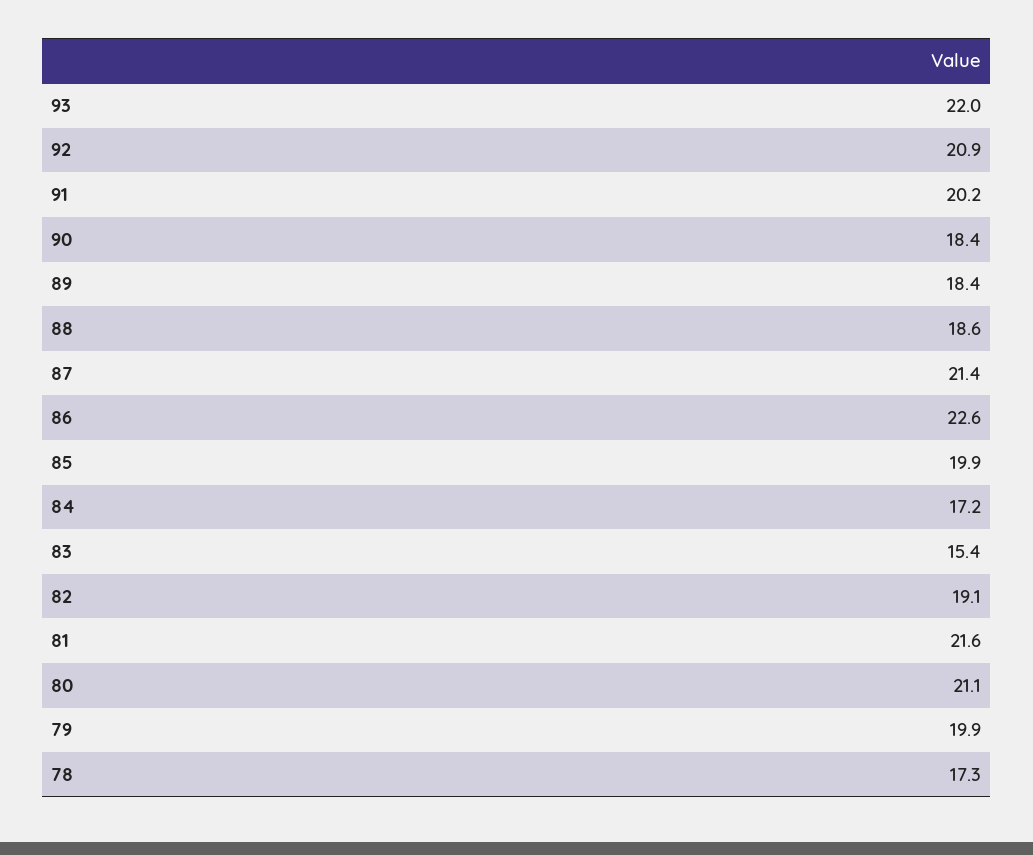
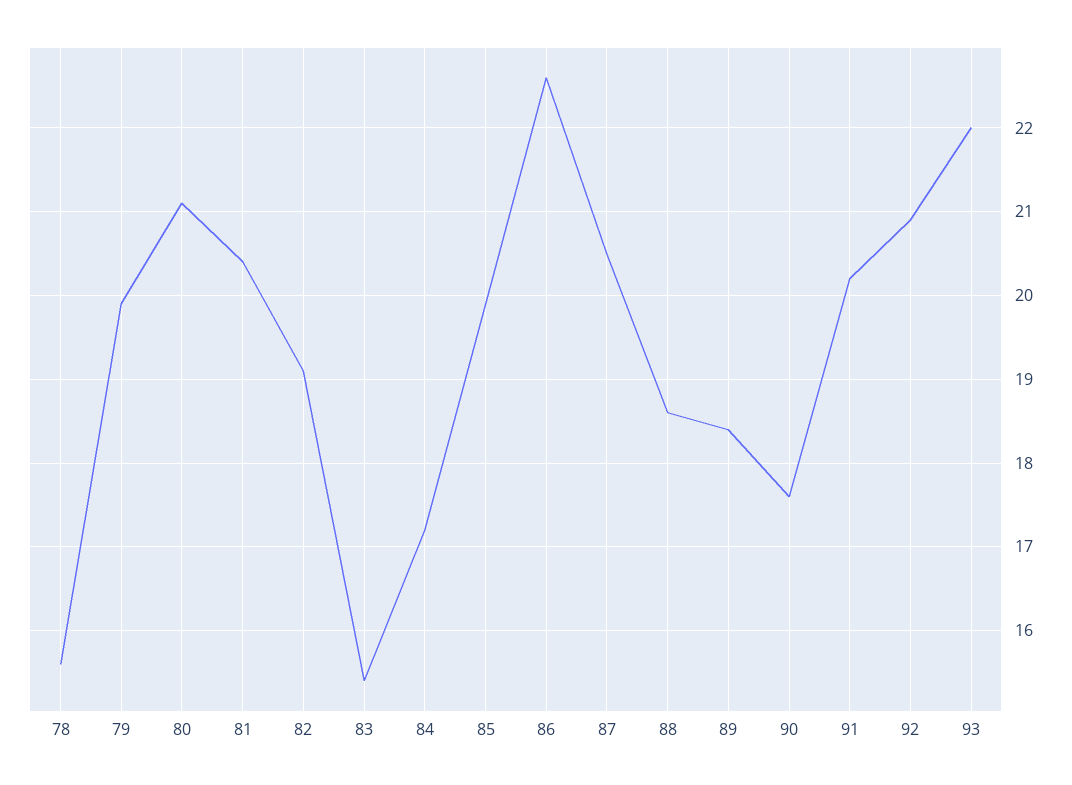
  {
    "93": 22,
    "92": 20.9,
    "91": 20.2,
-   "90": 18.4,
+   "90": 17.6,
    "89": 18.4,
    "88": 18.6,
-   "87": 21.4,
+   "87": 20.5,
    "86": 22.6,
    "85": 19.9,
    "84": 17.2,
    "83": 15.4,
    "82": 19.1,
-   "81": 21.6,
+   "81": 20.4,
    "80": 21.1,
    "79": 19.9,
-   "78": 17.3
+   "78": 15.6
  }

